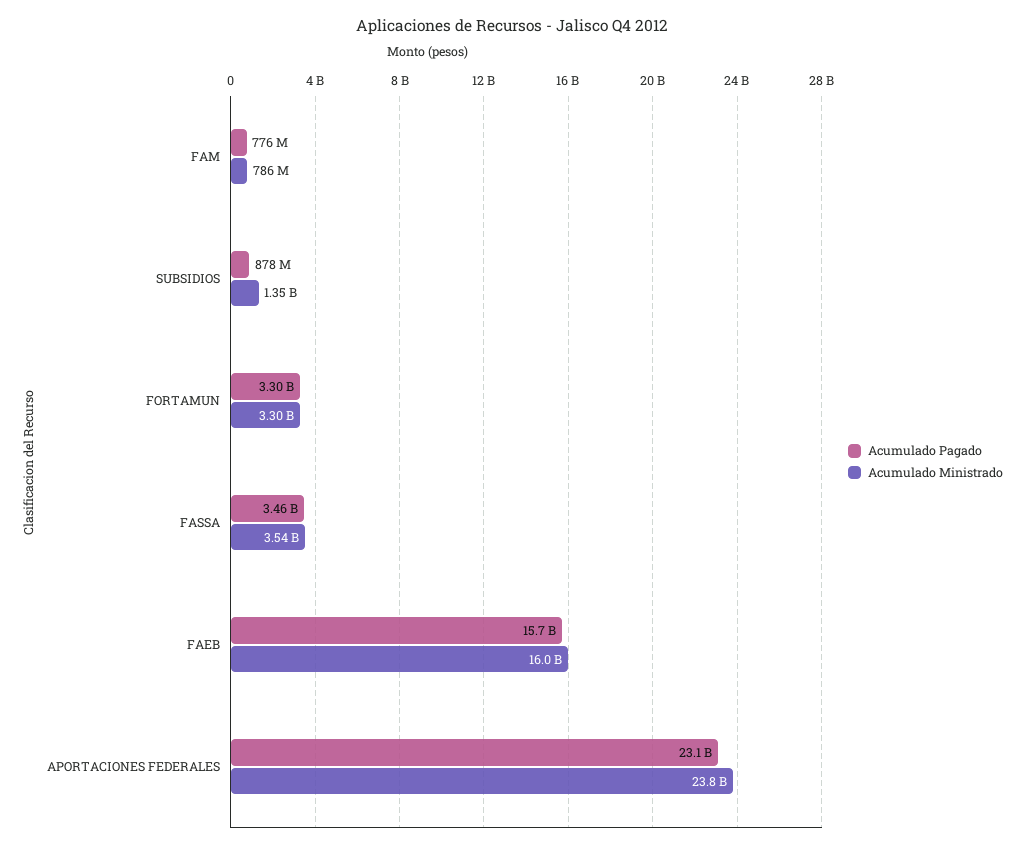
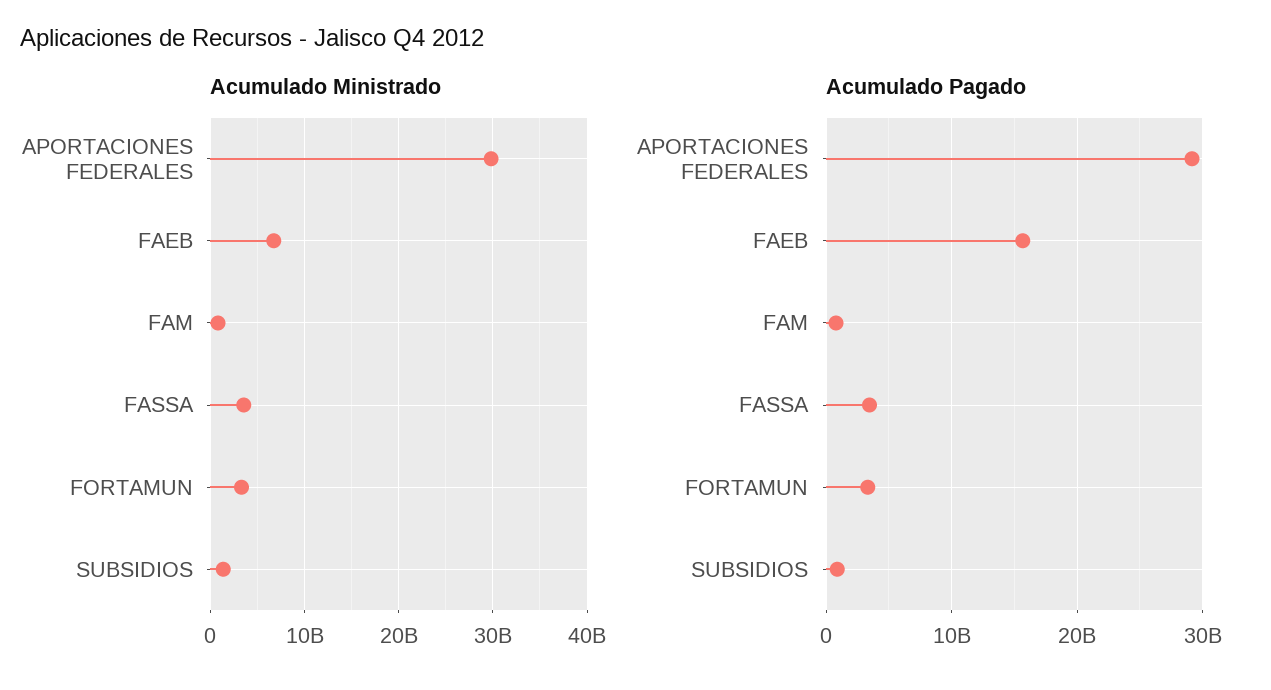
  {
    "Acumulado Pagado": {
      "FAM": 776000000,
      "SUBSIDIOS": 878000000,
      "FORTAMUN": 3300000000,
      "FASSA": 3460000000,
      "FAEB": 15700000000,
-     "APORTACIONES FEDERALES": 23100000000
+     "APORTACIONES FEDERALES": 29000000000
    },
    "Acumulado Ministrado": {
      "FAM": 786000000,
      "SUBSIDIOS": 1350000000,
      "FORTAMUN": 3300000000,
      "FASSA": 3540000000,
-     "FAEB": 16000000000,
+     "FAEB": 7000000000,
-     "APORTACIONES FEDERALES": 23800000000
+     "APORTACIONES FEDERALES": 30000000000
    }
  }

